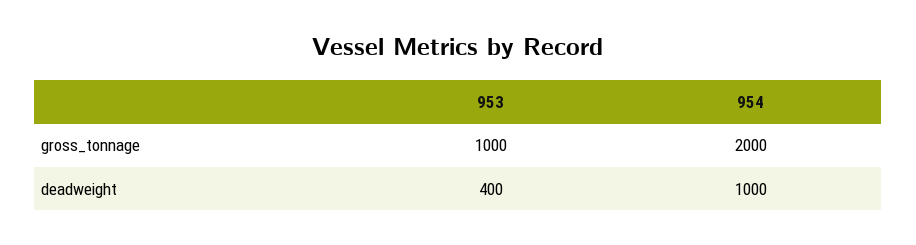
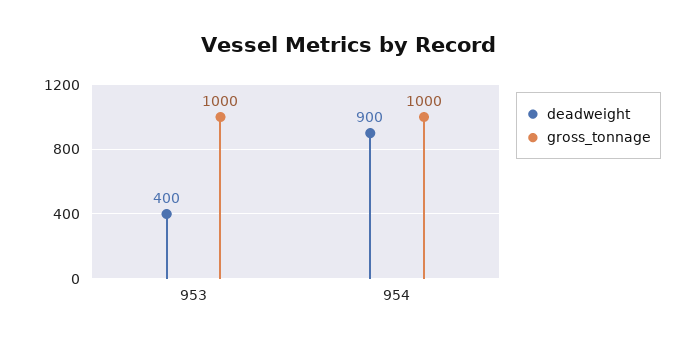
  {
    "gross_tonnage": {
      "953": 1000,
-     "954": 2000
+     "954": 1000
    },
    "deadweight": {
      "953": 400,
-     "954": 1000
+     "954": 900
    }
  }

